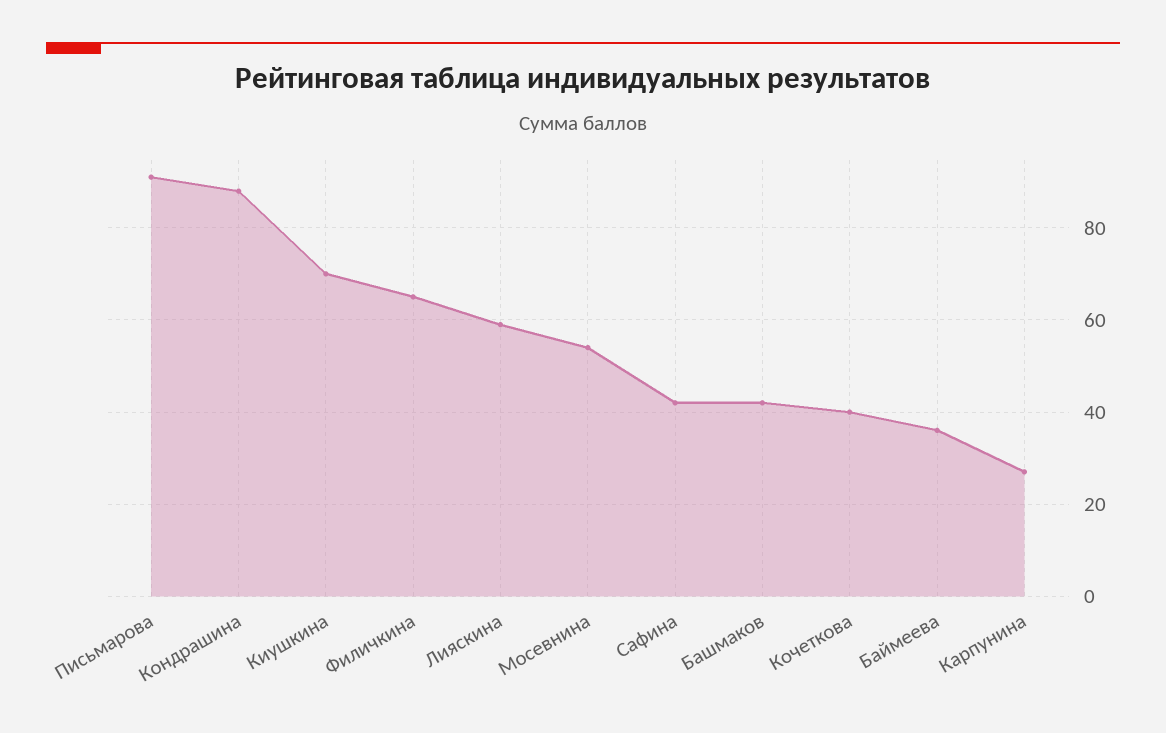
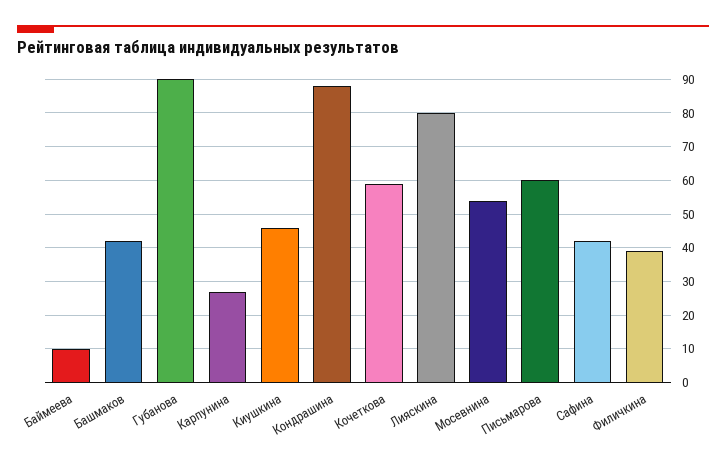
  {
-   "Письмарова": 90,
+   "Письмарова": 60,
    "Кондрашина": 90,
-   "Киушкина": 70,
+   "Киушкина": 45,
-   "Филичкина": 65,
+   "Филичкина": 40,
-   "Лияскина": 60,
+   "Лияскина": 80,
    "Мосевнина": 55,
    "Сафина": 40,
    "Башмаков": 40,
-   "Кочеткова": 40,
+   "Кочеткова": 60,
-   "Баймеева": 35,
+   "Баймеева": 10,
-   "Карпунина": 25
+   "Карпунина": 25,
+   "Губанова": 90
  }

